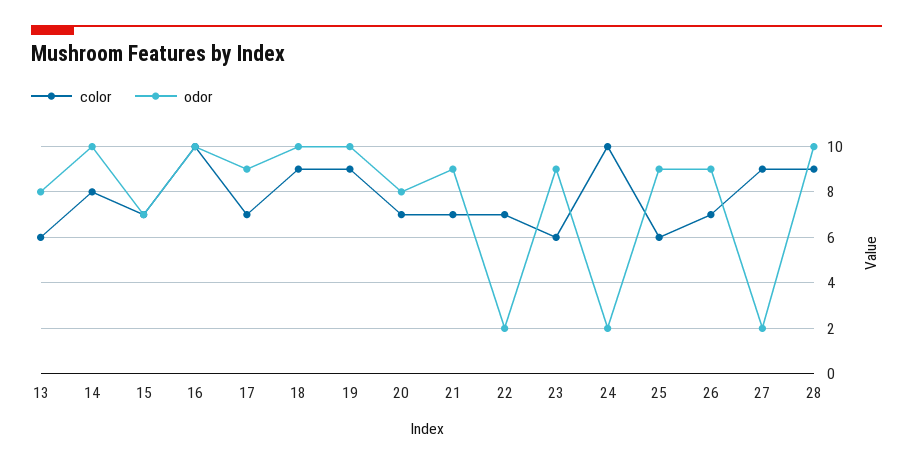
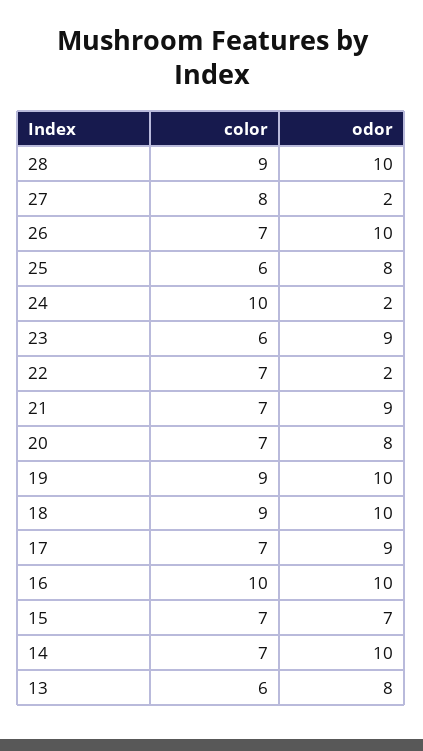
  {
    "color": {
      "13": 6,
-     "14": 8,
+     "14": 7,
      "15": 7,
      "16": 10,
      "17": 7,
      "18": 9,
      "19": 9,
      "20": 7,
      "21": 7,
      "22": 7,
      "23": 6,
      "24": 10,
      "25": 6,
      "26": 7,
-     "27": 9,
+     "27": 8,
      "28": 9
    },
    "odor": {
      "13": 8,
      "14": 10,
      "15": 7,
      "16": 10,
      "17": 9,
      "18": 10,
      "19": 10,
      "20": 8,
      "21": 9,
      "22": 2,
      "23": 9,
      "24": 2,
-     "25": 9,
+     "25": 8,
-     "26": 9,
+     "26": 10,
      "27": 2,
      "28": 10
    }
  }

